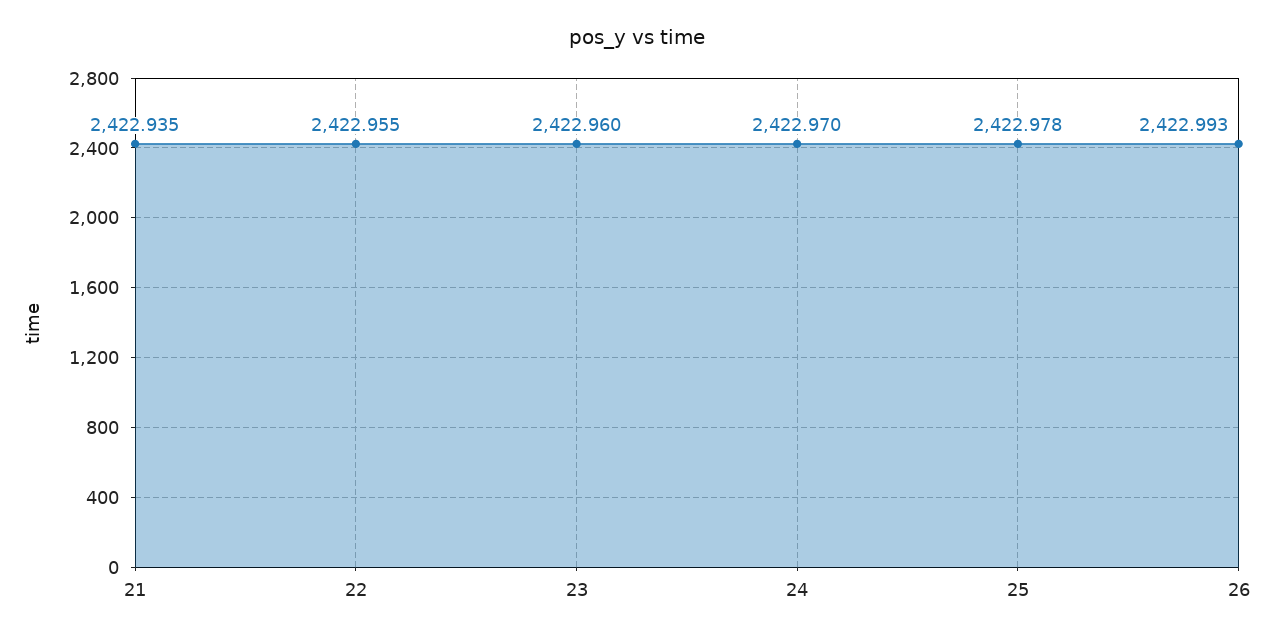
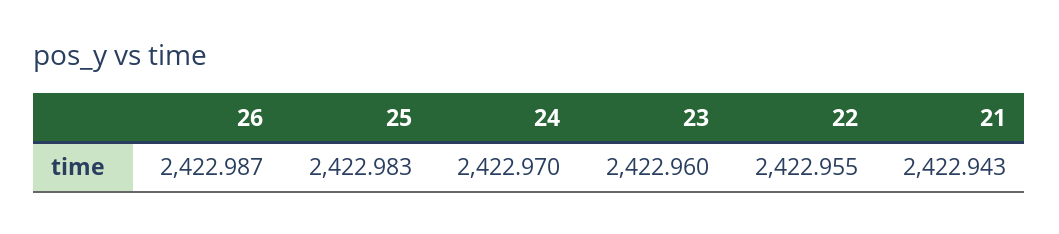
  {
-   "21": 2422.935,
+   "21": 2422.943,
    "22": 2422.955,
    "23": 2422.96,
    "24": 2422.97,
-   "25": 2422.978,
+   "25": 2422.983,
-   "26": 2422.993
+   "26": 2422.987
  }

